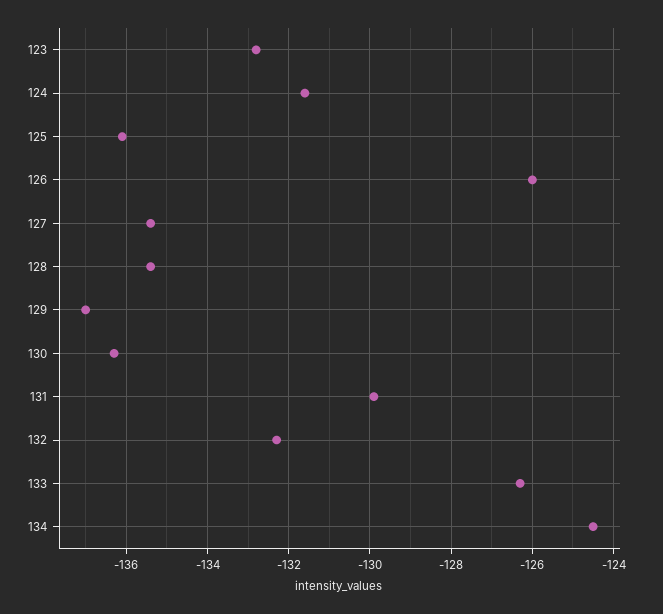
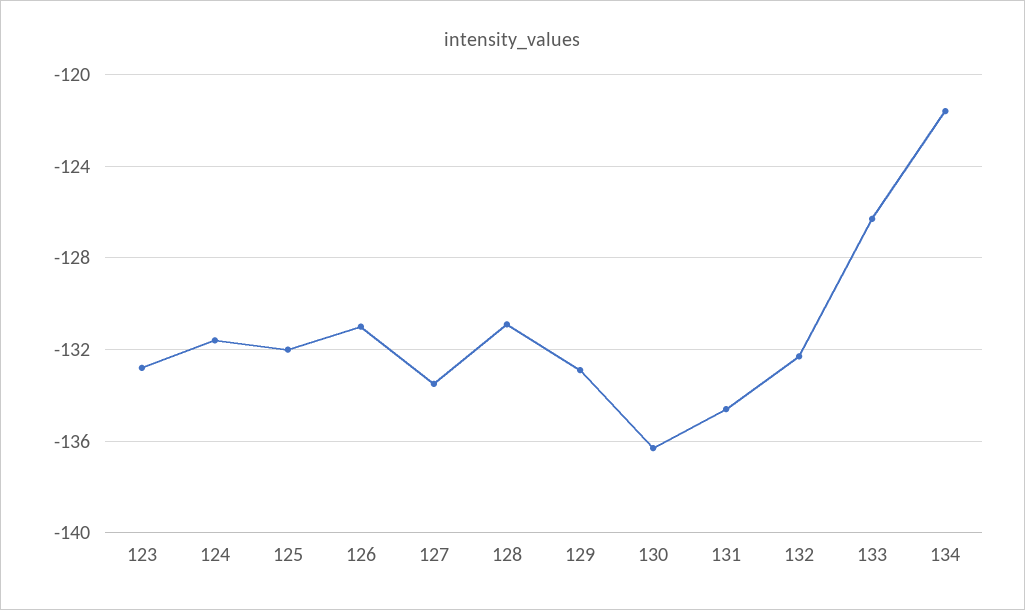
  {
    "123": -133,
    "124": -131.5,
-   "125": -136,
+   "125": -132,
-   "126": -126,
+   "126": -131,
-   "127": -135.5,
+   "127": -133.5,
-   "128": -135.5,
+   "128": -131,
-   "129": -137,
+   "129": -133,
    "130": -136.5,
-   "131": -130,
+   "131": -134.5,
    "132": -132.5,
    "133": -126.5,
-   "134": -124.5
+   "134": -121.5
  }

